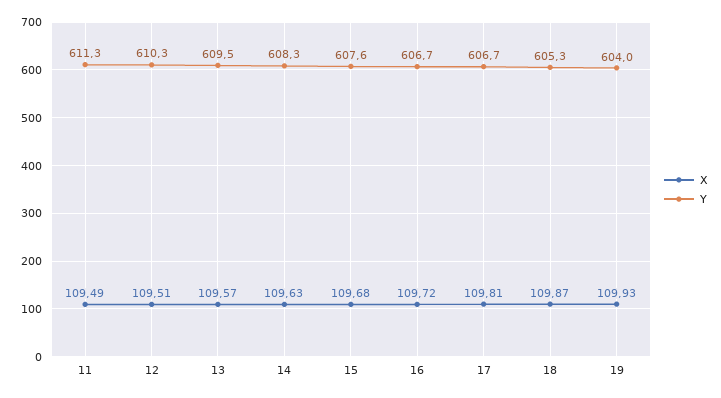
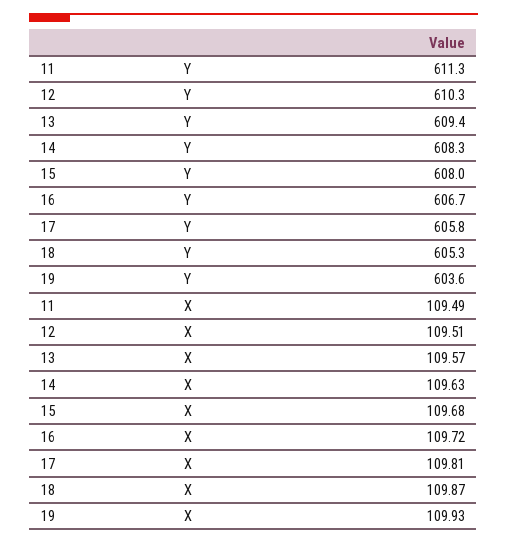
  {
    "X": {
      "11": 109.49,
      "12": 109.51,
      "13": 109.57,
      "14": 109.63,
      "15": 109.68,
      "16": 109.72,
      "17": 109.81,
      "18": 109.87,
      "19": 109.93
    },
    "Y": {
      "11": 611.3,
      "12": 610.3,
-     "13": 609.5,
+     "13": 609.4,
      "14": 608.3,
-     "15": 607.6,
+     "15": 608,
      "16": 606.7,
-     "17": 606.7,
+     "17": 605.8,
      "18": 605.3,
-     "19": 604
+     "19": 603.6
    }
  }

